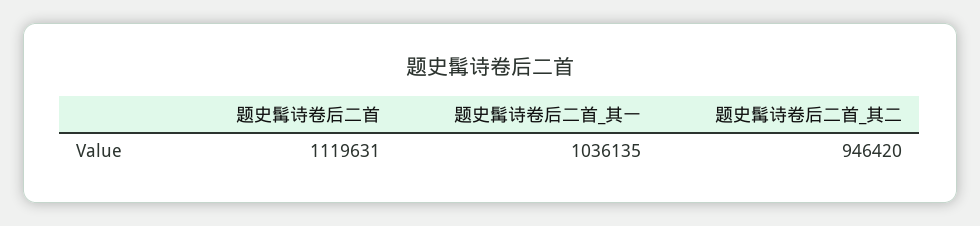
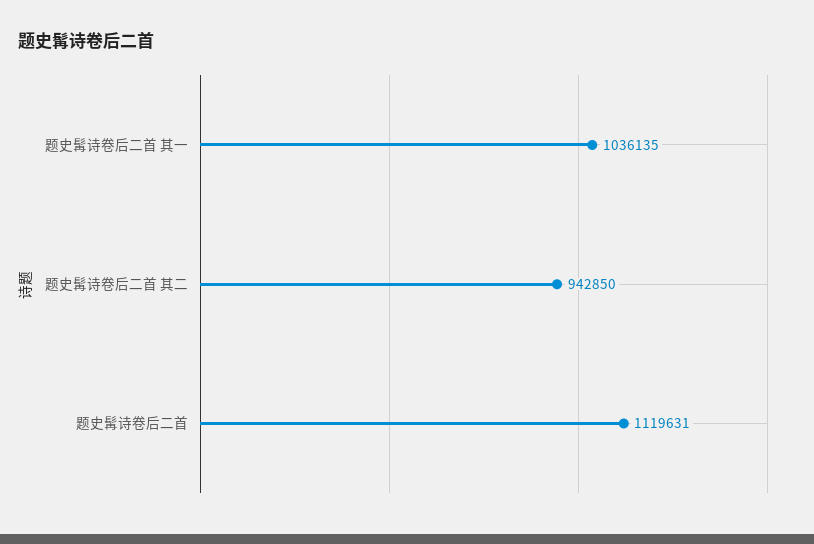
  {
    "题史髯诗卷后二首": 1119631,
    "题史髯诗卷后二首_其一": 1036135,
-   "题史髯诗卷后二首_其二": 946420
+   "题史髯诗卷后二首_其二": 942850
  }

